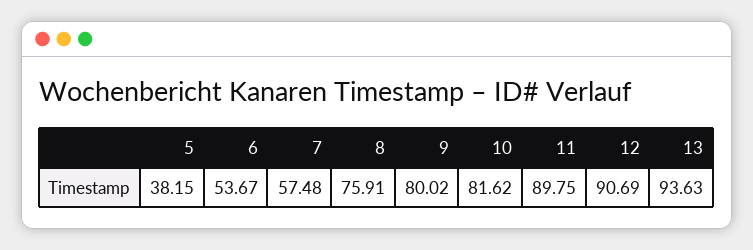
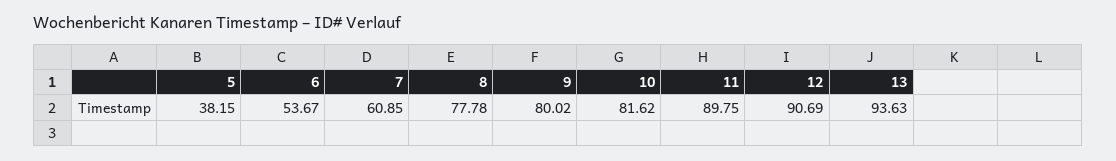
  {
    "5": 38.15,
    "6": 53.67,
-   "7": 57.48,
+   "7": 60.85,
-   "8": 75.91,
+   "8": 77.78,
    "9": 80.02,
    "10": 81.62,
    "11": 89.75,
    "12": 90.69,
    "13": 93.63
  }

